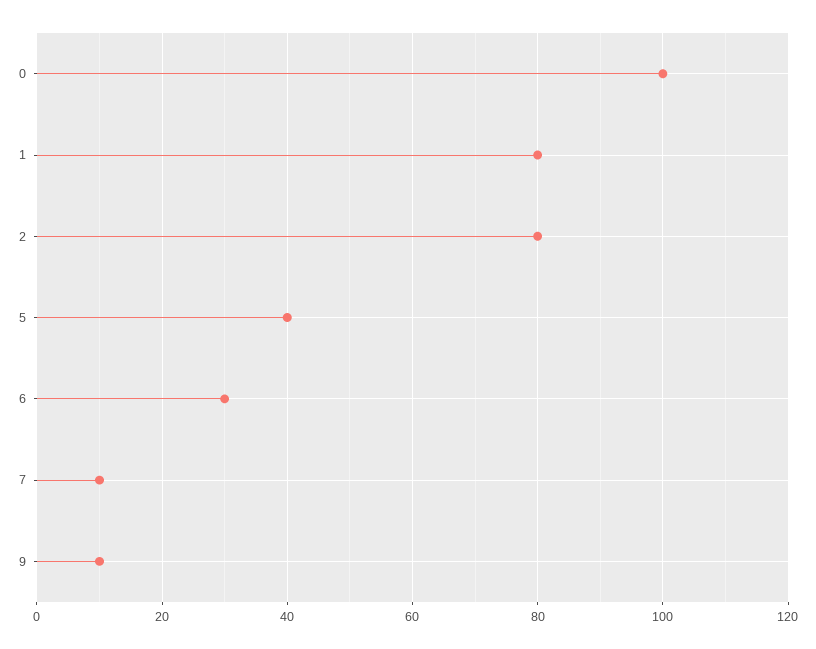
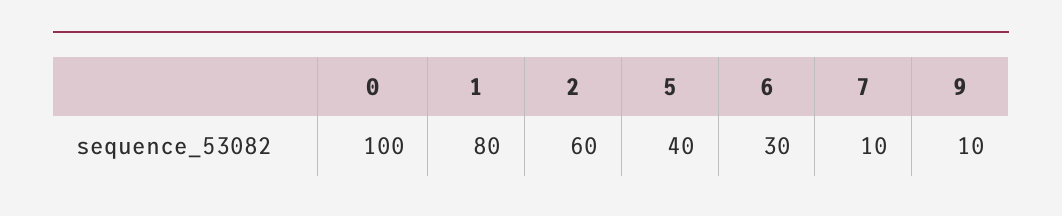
  {
    "0": 100,
    "1": 80,
-   "2": 80,
+   "2": 60,
    "5": 40,
    "6": 30,
    "7": 10,
    "9": 10
  }

